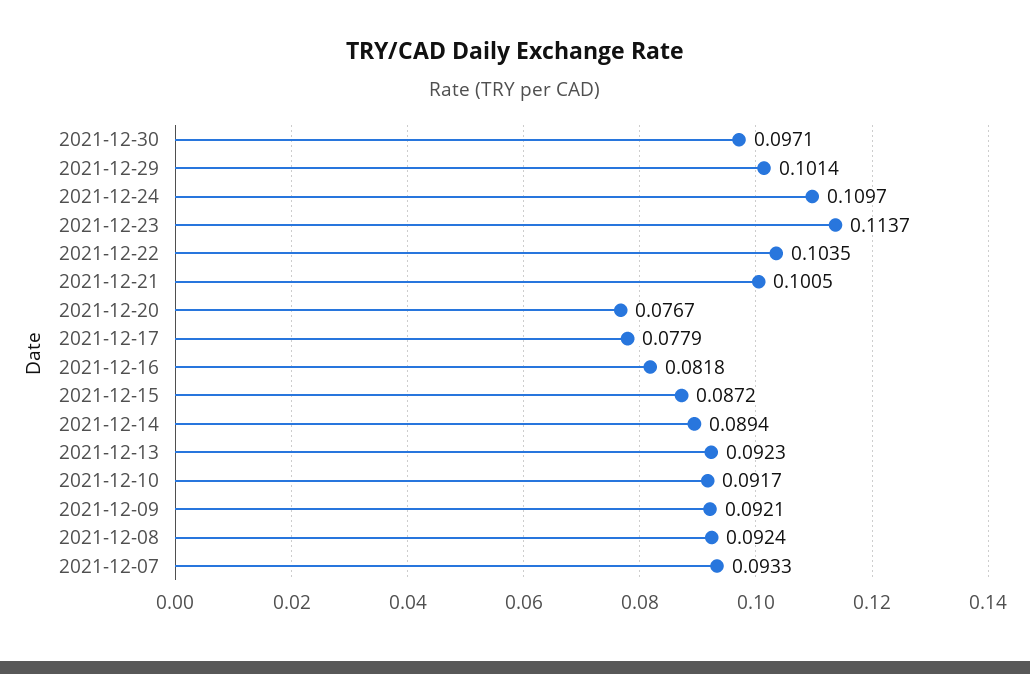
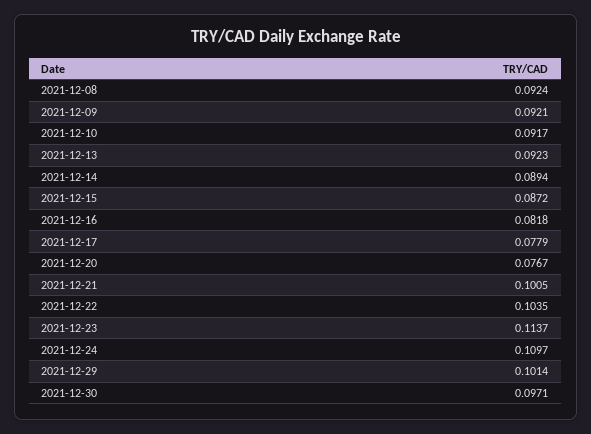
  {
    "2021-12-30": 0.0971,
    "2021-12-29": 0.1014,
    "2021-12-24": 0.1097,
    "2021-12-23": 0.1137,
    "2021-12-22": 0.1035,
    "2021-12-21": 0.1005,
    "2021-12-20": 0.0767,
    "2021-12-17": 0.0779,
    "2021-12-16": 0.0818,
    "2021-12-15": 0.0872,
    "2021-12-14": 0.0894,
    "2021-12-13": 0.0923,
    "2021-12-10": 0.0917,
    "2021-12-09": 0.0921,
-   "2021-12-08": 0.0924,
+   "2021-12-08": 0.0924
-   "2021-12-07": 0.0933
  }

